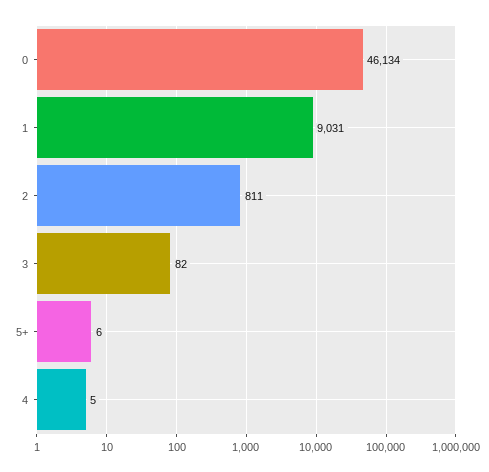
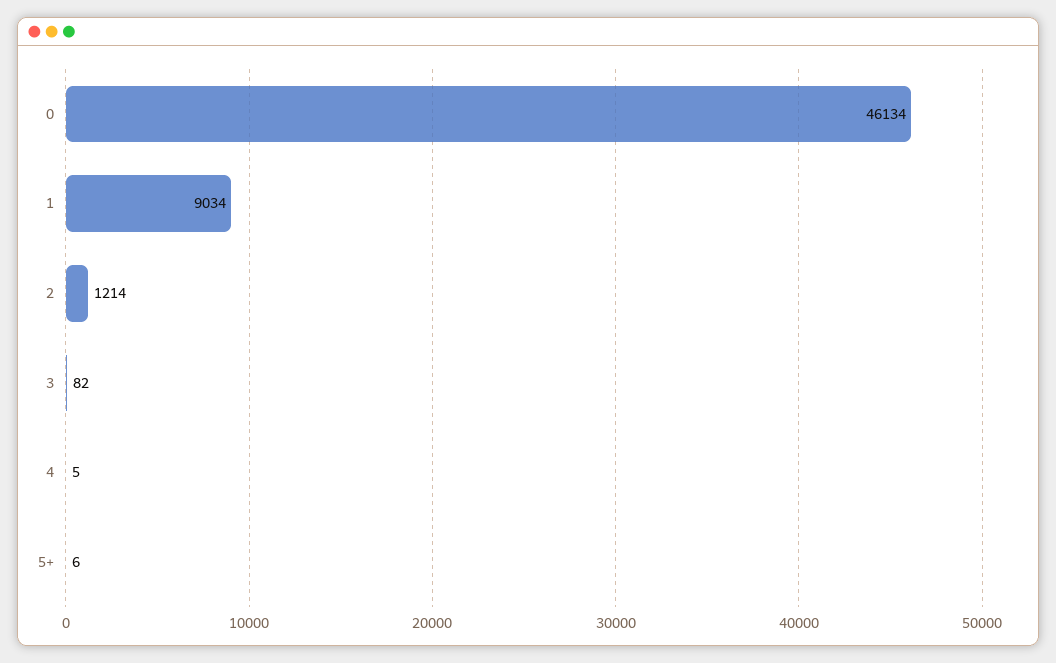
  {
    "0": 46134,
-   "1": 9031,
+   "1": 9034,
-   "2": 811,
+   "2": 1214,
    "3": 82,
    "5+": 6,
    "4": 5
  }

